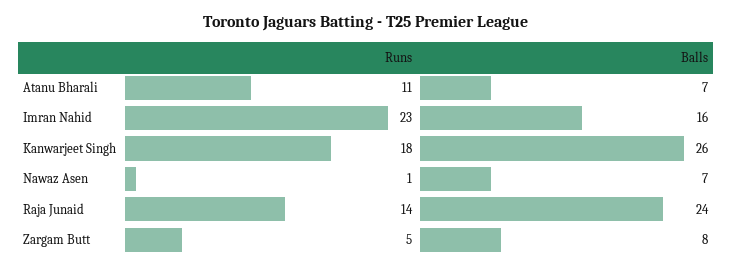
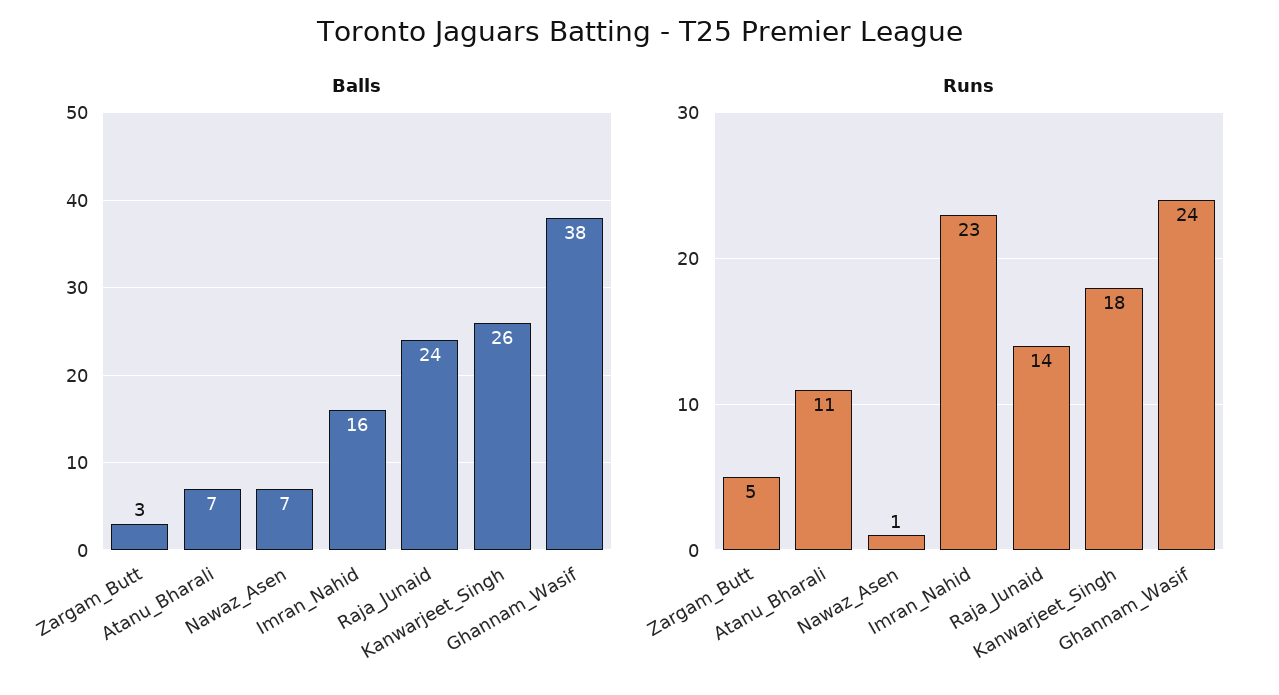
  {
    "Runs": {
      "Atanu Bharali": 11,
      "Imran Nahid": 23,
      "Kanwarjeet Singh": 18,
      "Nawaz Asen": 1,
      "Raja Junaid": 14,
-     "Zargam Butt": 5
+     "Zargam Butt": 5,
+     "Ghannam_Wasif": 24
    },
    "Balls": {
      "Atanu Bharali": 7,
      "Imran Nahid": 16,
      "Kanwarjeet Singh": 26,
      "Nawaz Asen": 7,
      "Raja Junaid": 24,
-     "Zargam Butt": 8
+     "Zargam Butt": 3,
+     "Ghannam_Wasif": 38
    }
  }

